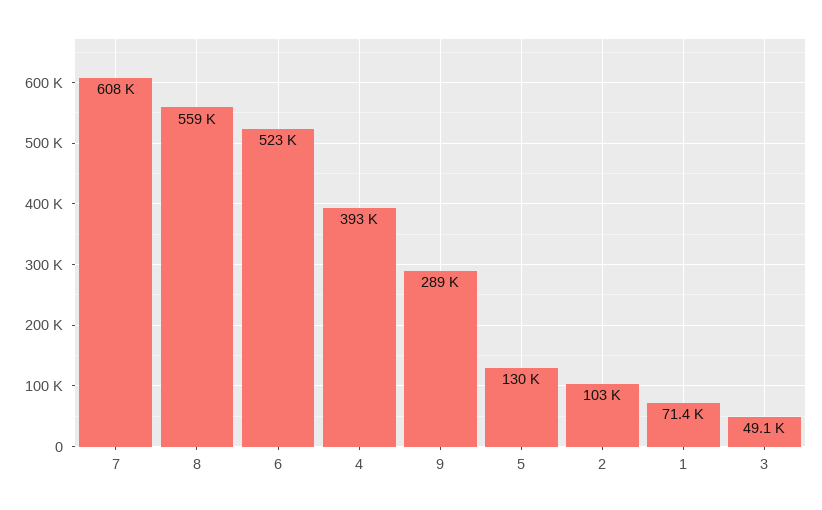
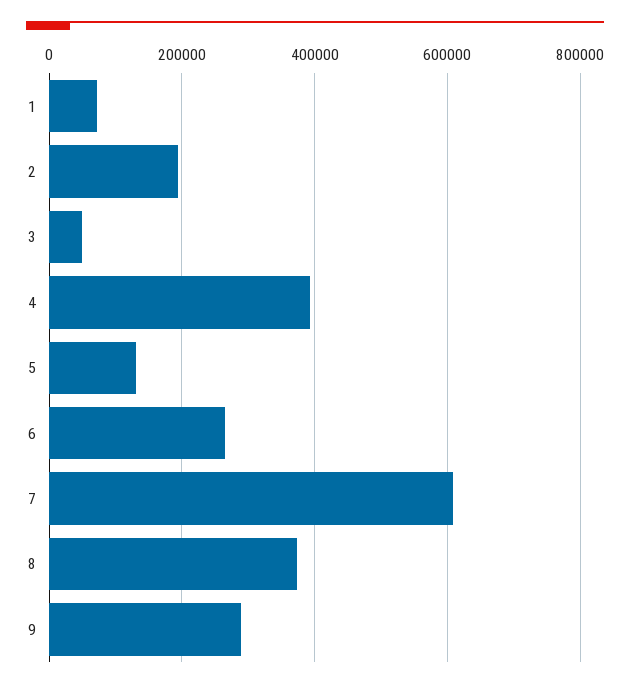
  {
    "7": 608000,
-   "8": 559000,
+   "8": 380000,
-   "6": 523000,
+   "6": 260000,
    "4": 393000,
    "9": 289000,
    "5": 130000,
-   "2": 103000,
+   "2": 200000,
    "1": 71400,
    "3": 49100
  }

